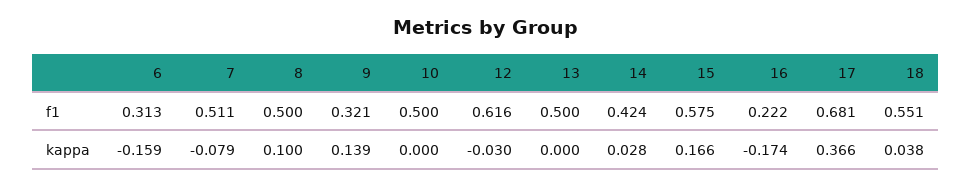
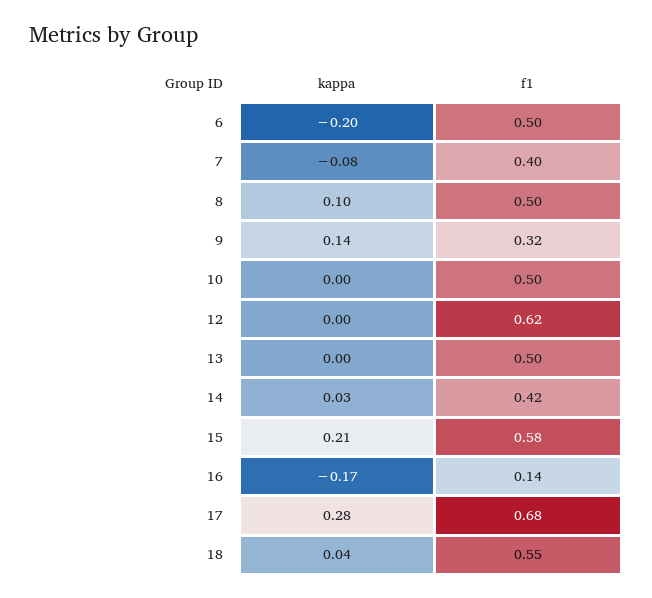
  {
    "6": {
-     "f1": 0.313,
+     "f1": 0.5,
-     "kappa": -0.159
+     "kappa": -0.2
    },
    "7": {
-     "f1": 0.511,
+     "f1": 0.4,
      "kappa": -0.079
    },
    "8": {
      "f1": 0.5,
      "kappa": 0.1
    },
    "9": {
      "f1": 0.321,
      "kappa": 0.139
    },
    "10": {
      "f1": 0.5,
      "kappa": 0
    },
    "12": {
      "f1": 0.616,
-     "kappa": -0.03
+     "kappa": 0
    },
    "13": {
      "f1": 0.5,
      "kappa": 0
    },
    "14": {
      "f1": 0.424,
      "kappa": 0.028
    },
    "15": {
      "f1": 0.575,
-     "kappa": 0.166
+     "kappa": 0.21
    },
    "16": {
-     "f1": 0.222,
+     "f1": 0.14,
      "kappa": -0.174
    },
    "17": {
      "f1": 0.681,
-     "kappa": 0.366
+     "kappa": 0.28
    },
    "18": {
      "f1": 0.551,
      "kappa": 0.038
    }
  }

